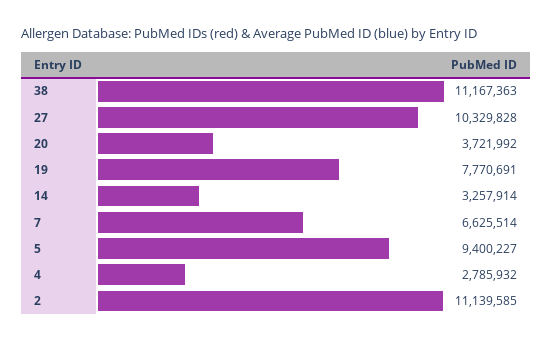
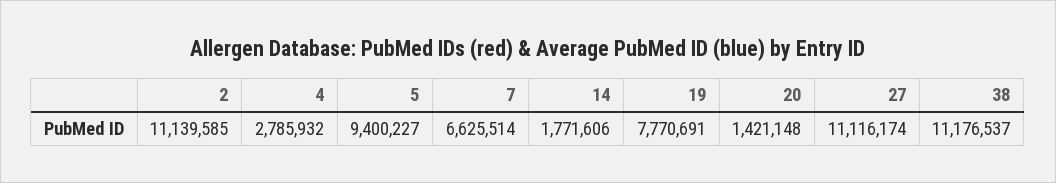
  {
-   "38": 11167363,
+   "38": 11176537,
-   "27": 10329828,
+   "27": 11116174,
-   "20": 3721992,
+   "20": 1421148,
    "19": 7770691,
-   "14": 3257914,
+   "14": 1771606,
    "7": 6625514,
    "5": 9400227,
    "4": 2785932,
    "2": 11139585
  }

